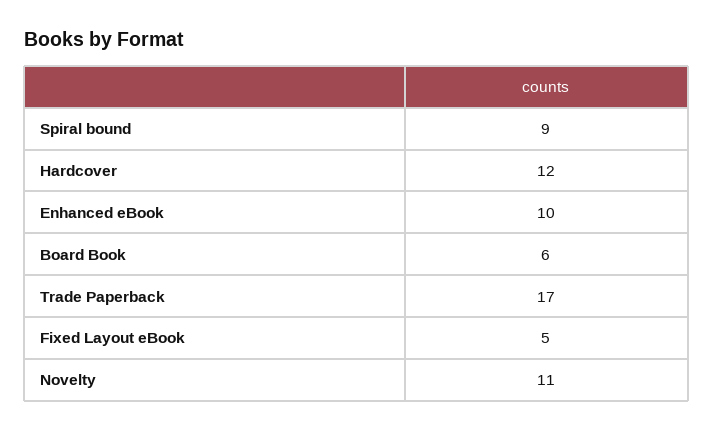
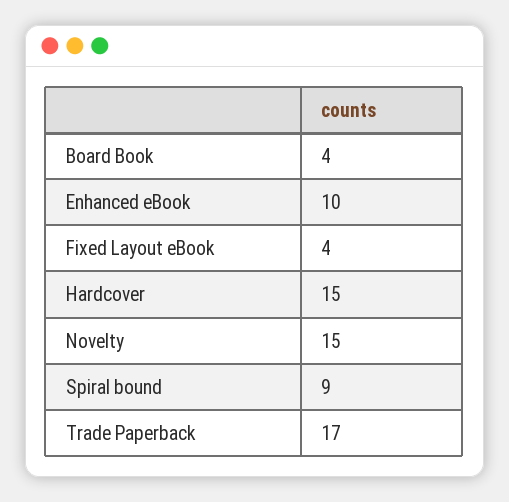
  {
    "Spiral bound": 9,
-   "Hardcover": 12,
+   "Hardcover": 15,
    "Enhanced eBook": 10,
-   "Board Book": 6,
+   "Board Book": 4,
    "Trade Paperback": 17,
-   "Fixed Layout eBook": 5,
+   "Fixed Layout eBook": 4,
-   "Novelty": 11
+   "Novelty": 15
  }

